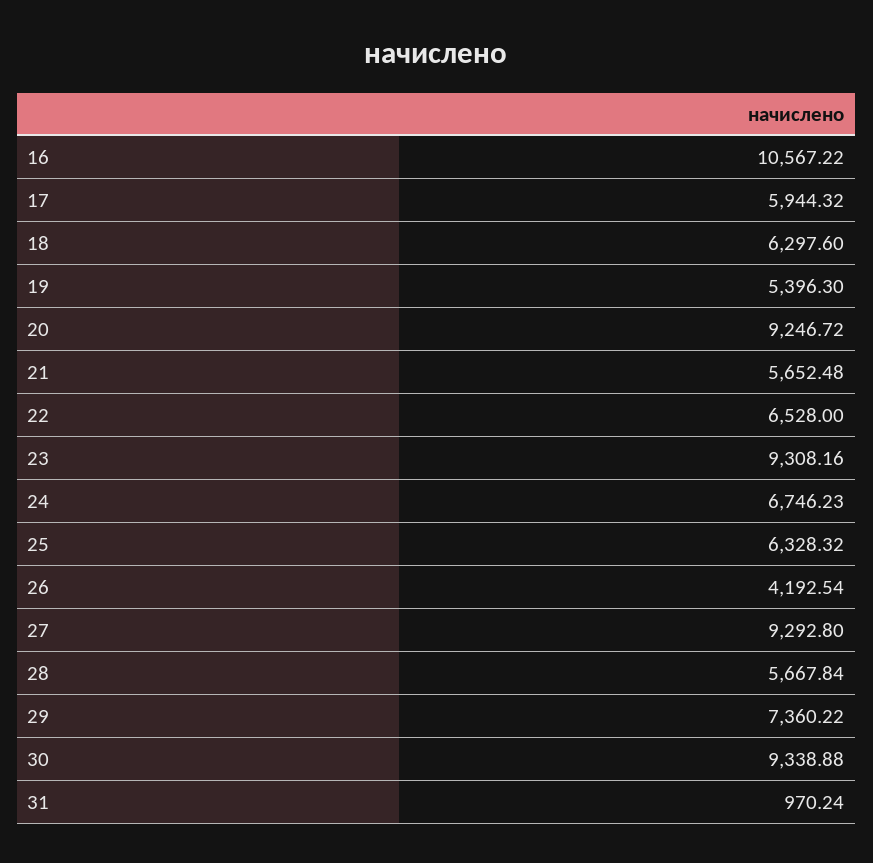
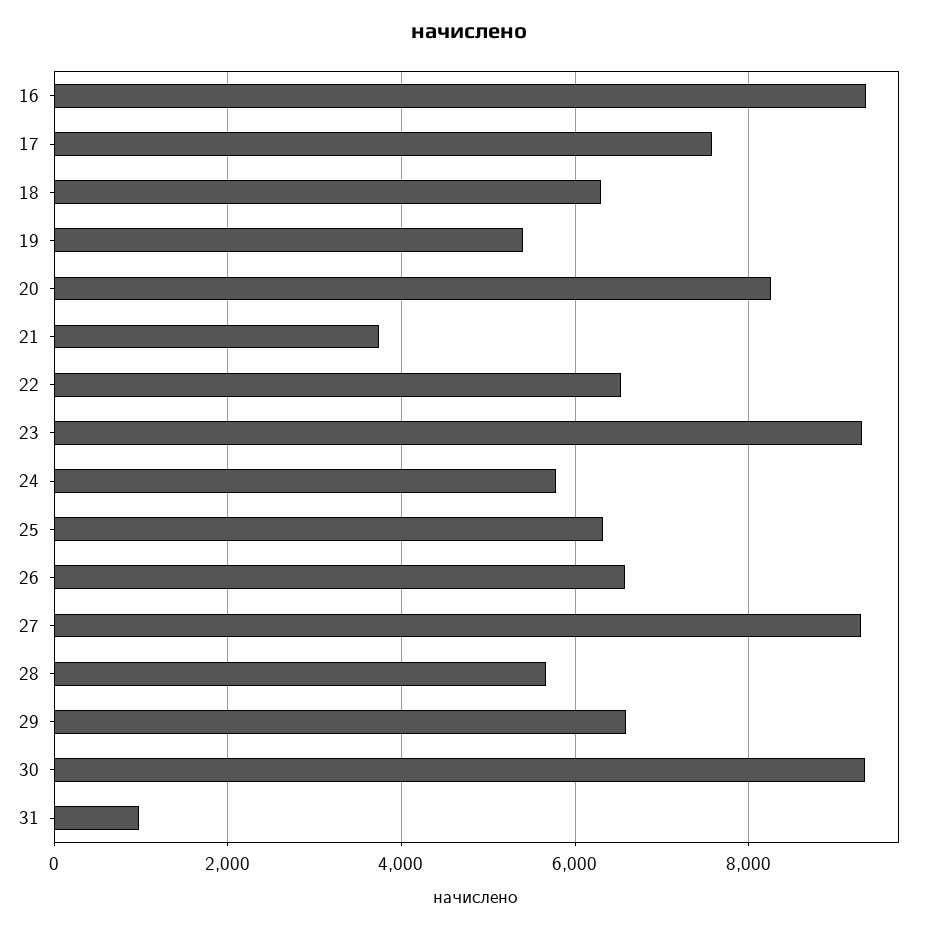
  {
-   "16": 10567.22,
+   "16": 9400,
-   "17": 5944.32,
+   "17": 7600,
    "18": 6297.6,
    "19": 5396.3,
-   "20": 9246.72,
+   "20": 8200,
-   "21": 5652.48,
+   "21": 3800,
    "22": 6528,
    "23": 9308.16,
-   "24": 6746.23,
+   "24": 5800,
    "25": 6328.32,
-   "26": 4192.54,
+   "26": 6600,
    "27": 9292.8,
    "28": 5667.84,
-   "29": 7360.22,
+   "29": 6600,
    "30": 9338.88,
    "31": 970.24
  }

